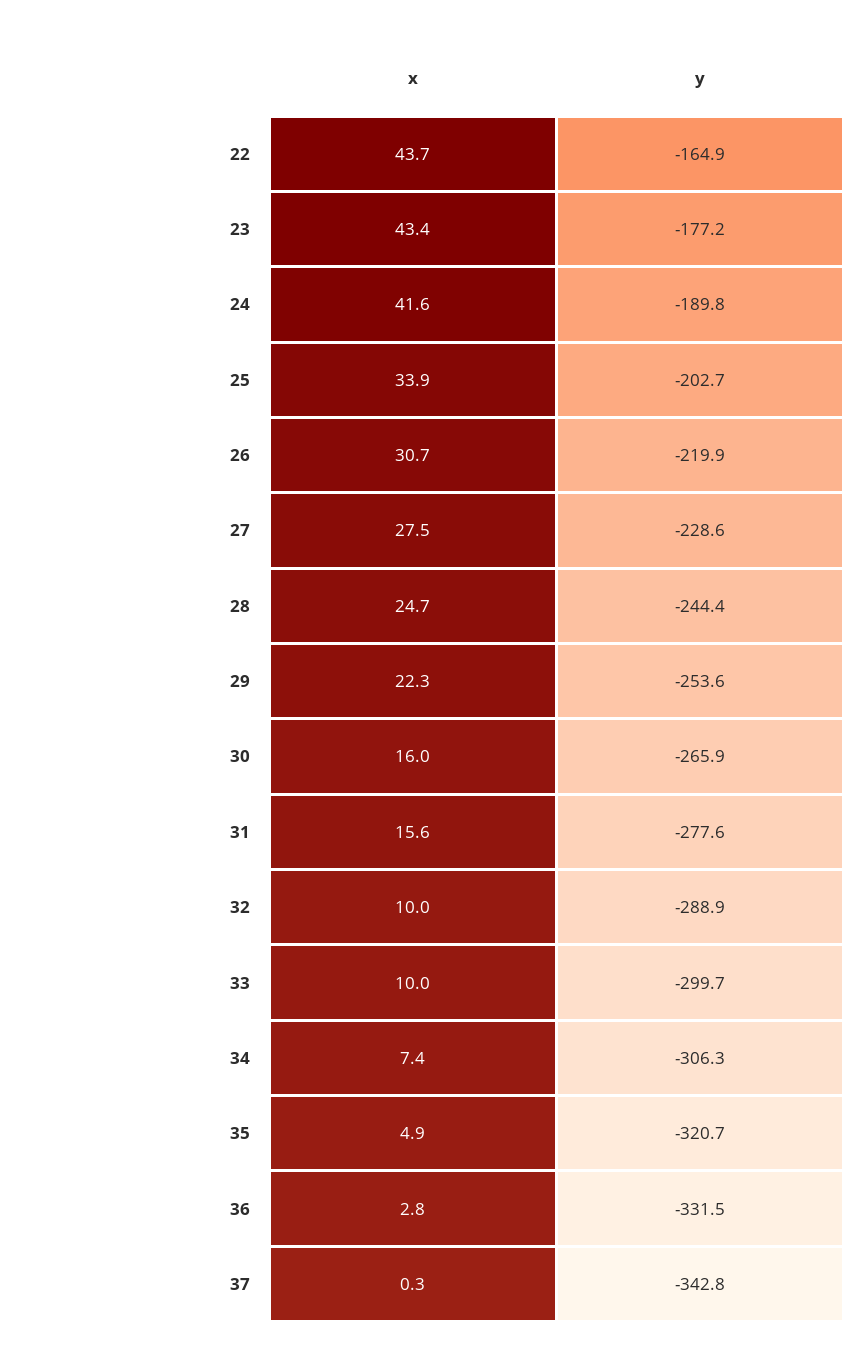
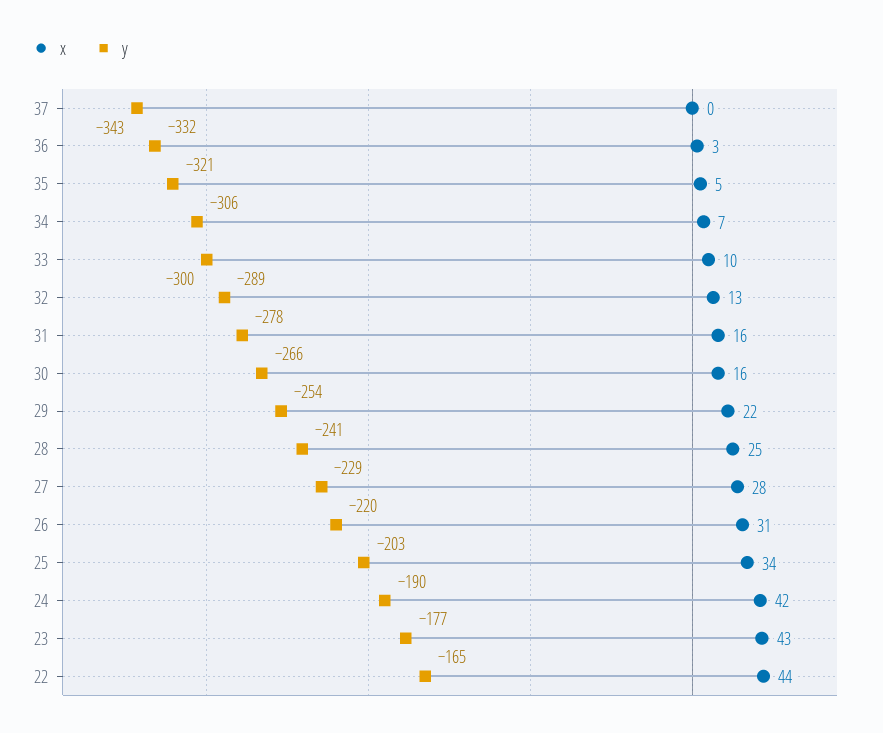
  {
    "x": {
      "22": 43.7,
      "23": 43.4,
      "24": 41.6,
      "25": 33.9,
      "26": 30.7,
      "27": 27.5,
      "28": 24.7,
      "29": 22.3,
      "30": 16,
      "31": 15.6,
-     "32": 10,
+     "32": 13,
      "33": 10,
      "34": 7.4,
      "35": 4.9,
      "36": 2.8,
      "37": 0.3
    },
    "y": {
      "22": -164.9,
      "23": -177.2,
      "24": -189.8,
      "25": -202.7,
      "26": -219.9,
      "27": -228.6,
-     "28": -244.4,
+     "28": -241,
      "29": -253.6,
      "30": -265.9,
      "31": -277.6,
      "32": -288.9,
      "33": -299.7,
      "34": -306.3,
      "35": -320.7,
      "36": -331.5,
      "37": -342.8
    }
  }

